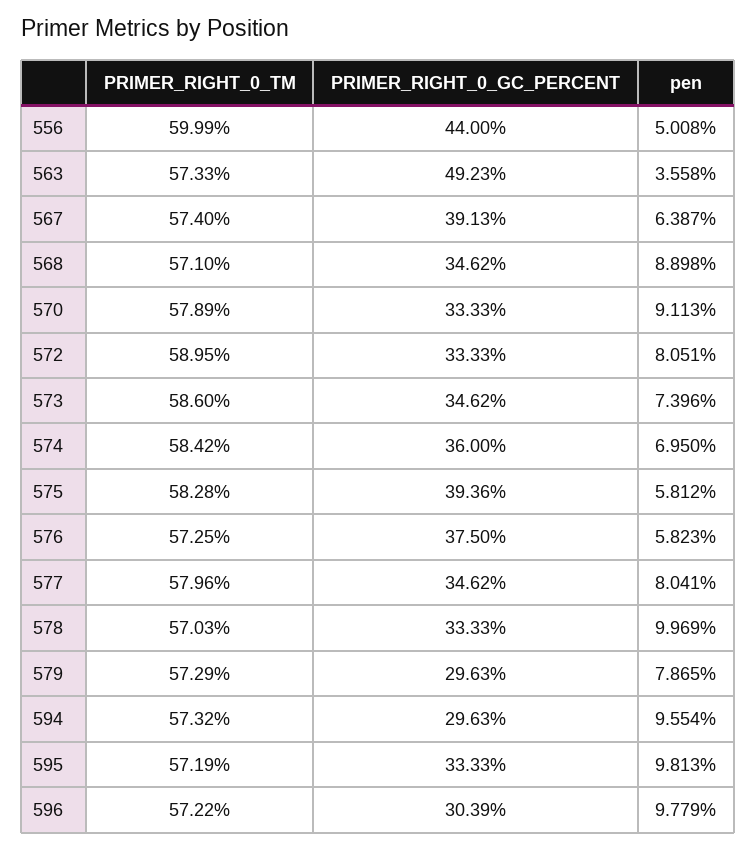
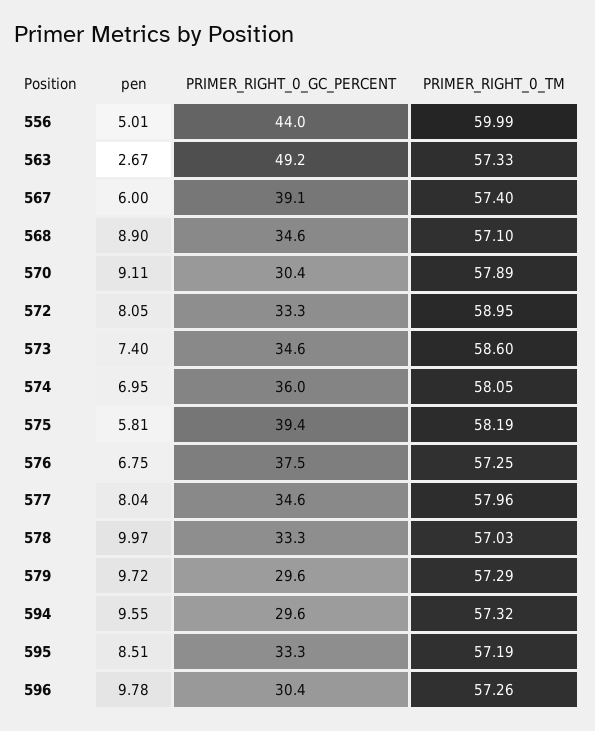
  {
    "PRIMER_RIGHT_0_TM": {
      "556": 59.99,
      "563": 57.33,
      "567": 57.4,
      "568": 57.1,
      "570": 57.89,
      "572": 58.95,
      "573": 58.6,
-     "574": 58.42,
+     "574": 58.05,
-     "575": 58.28,
+     "575": 58.19,
      "576": 57.25,
      "577": 57.96,
      "578": 57.03,
      "579": 57.29,
      "594": 57.32,
      "595": 57.19,
-     "596": 57.22
+     "596": 57.26
    },
    "PRIMER_RIGHT_0_GC_PERCENT": {
      "556": 44,
      "563": 49.23,
      "567": 39.13,
      "568": 34.62,
-     "570": 33.33,
+     "570": 30.4,
      "572": 33.33,
      "573": 34.62,
      "574": 36,
      "575": 39.36,
      "576": 37.5,
      "577": 34.62,
      "578": 33.33,
      "579": 29.63,
      "594": 29.63,
      "595": 33.33,
      "596": 30.39
    },
    "pen": {
      "556": 5.008,
-     "563": 3.558,
+     "563": 2.67,
-     "567": 6.387,
+     "567": 6,
      "568": 8.898,
      "570": 9.113,
      "572": 8.051,
      "573": 7.396,
      "574": 6.95,
      "575": 5.812,
-     "576": 5.823,
+     "576": 6.75,
      "577": 8.041,
      "578": 9.969,
-     "579": 7.865,
+     "579": 9.72,
      "594": 9.554,
-     "595": 9.813,
+     "595": 8.51,
      "596": 9.779
    }
  }

